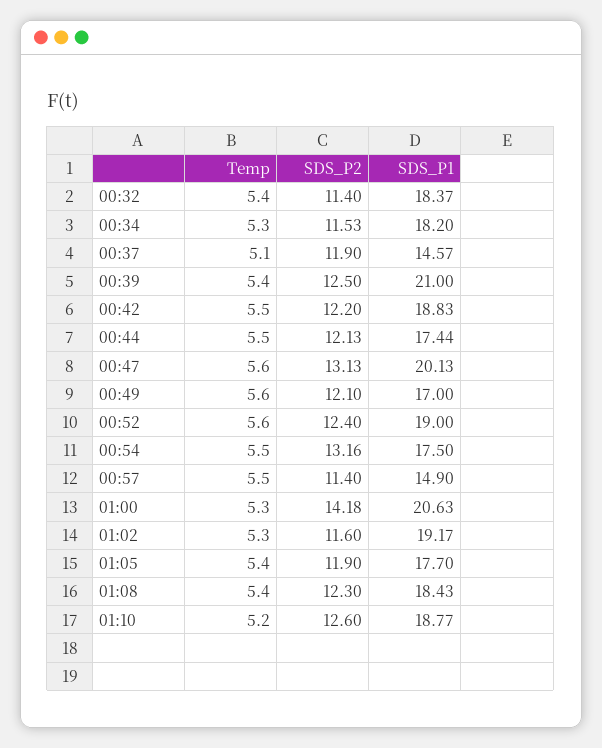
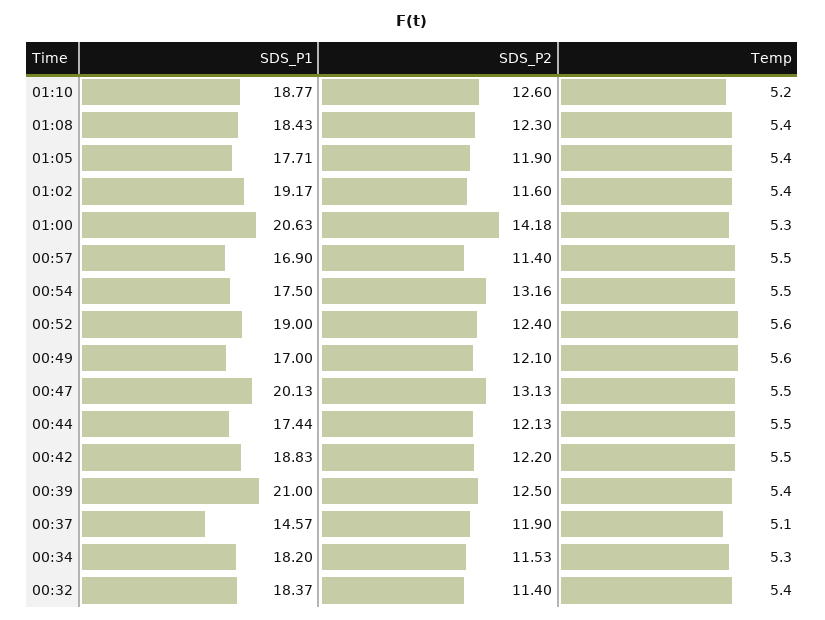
  {
    "Temp": {
      "00:32": 5.4,
      "00:34": 5.3,
      "00:37": 5.1,
      "00:39": 5.4,
      "00:42": 5.5,
      "00:44": 5.5,
-     "00:47": 5.6,
+     "00:47": 5.5,
      "00:49": 5.6,
      "00:52": 5.6,
      "00:54": 5.5,
      "00:57": 5.5,
      "01:00": 5.3,
-     "01:02": 5.3,
+     "01:02": 5.4,
      "01:05": 5.4,
      "01:08": 5.4,
      "01:10": 5.2
    },
    "SDS_P2": {
      "00:32": 11.4,
      "00:34": 11.53,
      "00:37": 11.9,
      "00:39": 12.5,
      "00:42": 12.2,
      "00:44": 12.13,
      "00:47": 13.13,
      "00:49": 12.1,
      "00:52": 12.4,
      "00:54": 13.16,
      "00:57": 11.4,
      "01:00": 14.18,
      "01:02": 11.6,
      "01:05": 11.9,
      "01:08": 12.3,
      "01:10": 12.6
    },
    "SDS_P1": {
      "00:32": 18.37,
      "00:34": 18.2,
      "00:37": 14.57,
      "00:39": 21,
      "00:42": 18.83,
      "00:44": 17.44,
      "00:47": 20.13,
      "00:49": 17,
      "00:52": 19,
      "00:54": 17.5,
-     "00:57": 14.9,
+     "00:57": 16.9,
      "01:00": 20.63,
      "01:02": 19.17,
-     "01:05": 17.7,
+     "01:05": 17.71,
      "01:08": 18.43,
      "01:10": 18.77
    }
  }

